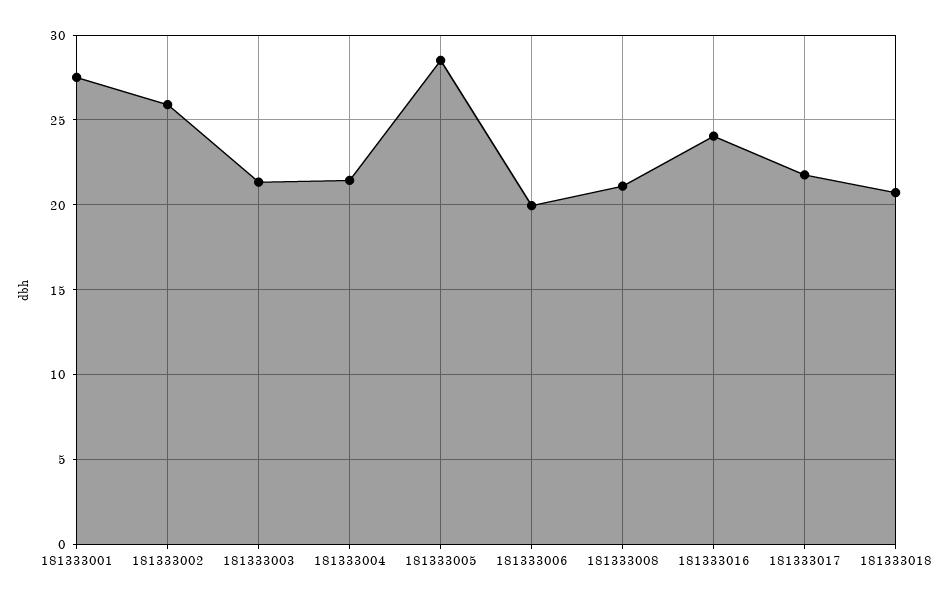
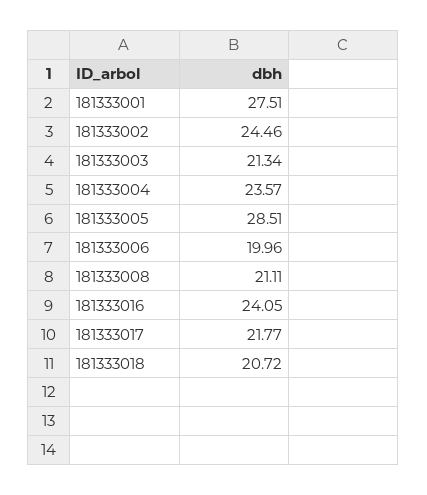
  {
    "181333001": 27.51,
-   "181333002": 26,
+   "181333002": 24.46,
    "181333003": 21.34,
-   "181333004": 21.5,
+   "181333004": 23.57,
    "181333005": 28.51,
    "181333006": 19.96,
    "181333008": 21.11,
    "181333016": 24.05,
    "181333017": 21.77,
    "181333018": 20.72
  }

